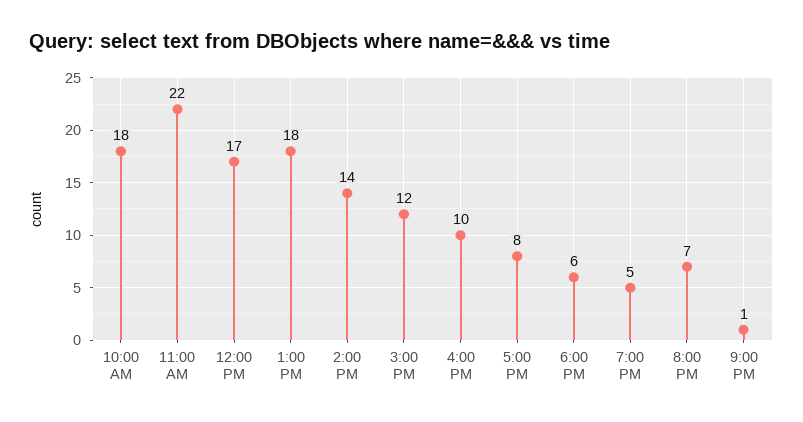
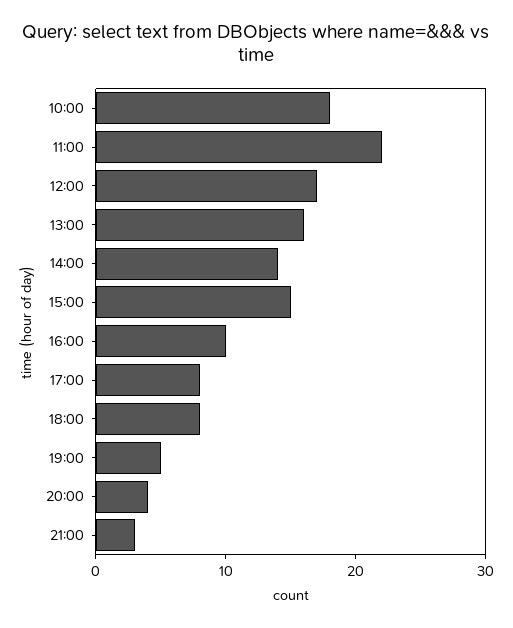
  {
    "10:00 AM": 18,
    "11:00 AM": 22,
    "12:00 PM": 17,
-   "1:00 PM": 18,
+   "1:00 PM": 16,
    "2:00 PM": 14,
-   "3:00 PM": 12,
+   "3:00 PM": 15,
    "4:00 PM": 10,
    "5:00 PM": 8,
-   "6:00 PM": 6,
+   "6:00 PM": 8,
    "7:00 PM": 5,
-   "8:00 PM": 7,
+   "8:00 PM": 4,
-   "9:00 PM": 1
+   "9:00 PM": 3
  }

